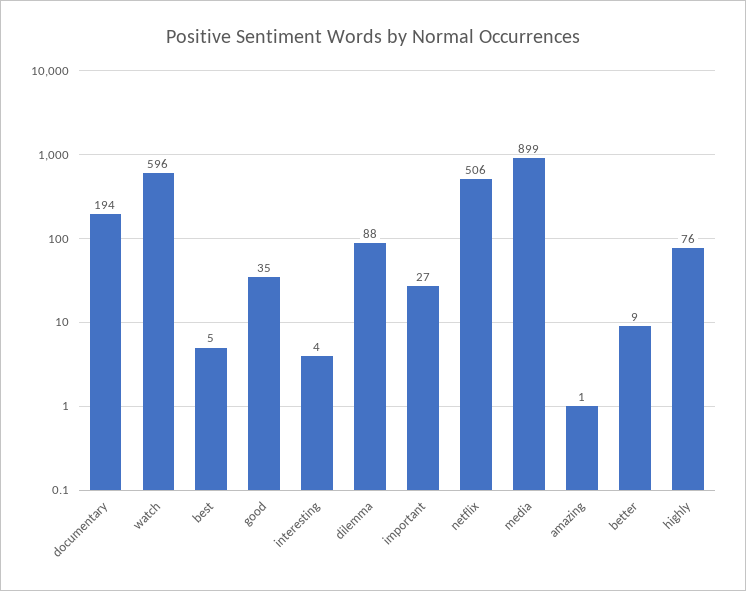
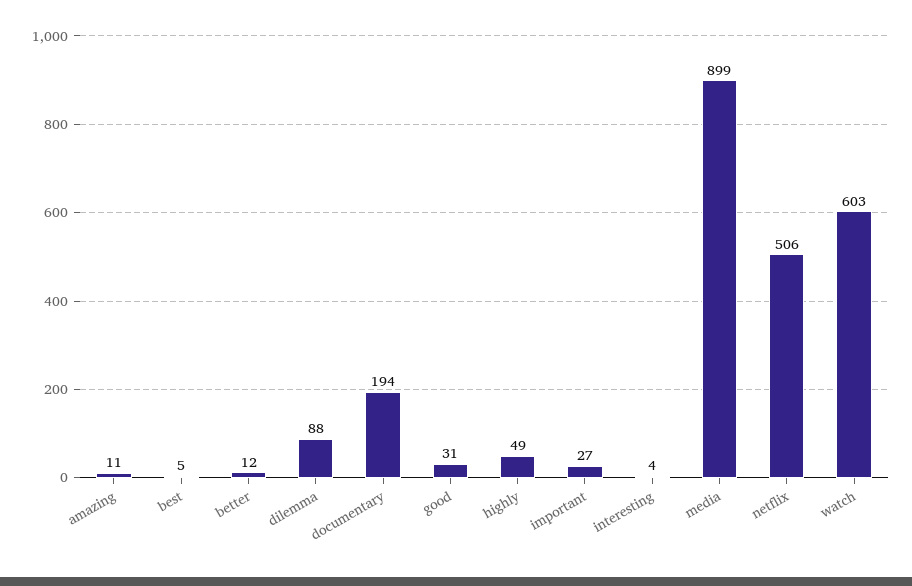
  {
    "documentary": 194,
-   "watch": 596,
+   "watch": 603,
    "best": 5,
-   "good": 35,
+   "good": 31,
    "interesting": 4,
    "dilemma": 88,
    "important": 27,
    "netflix": 506,
    "media": 899,
-   "amazing": 1,
+   "amazing": 11,
-   "better": 9,
+   "better": 12,
-   "highly": 76
+   "highly": 49
  }

